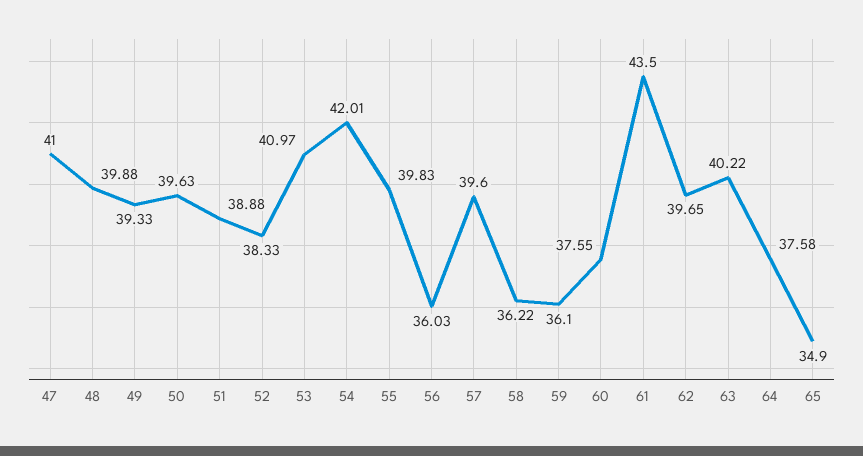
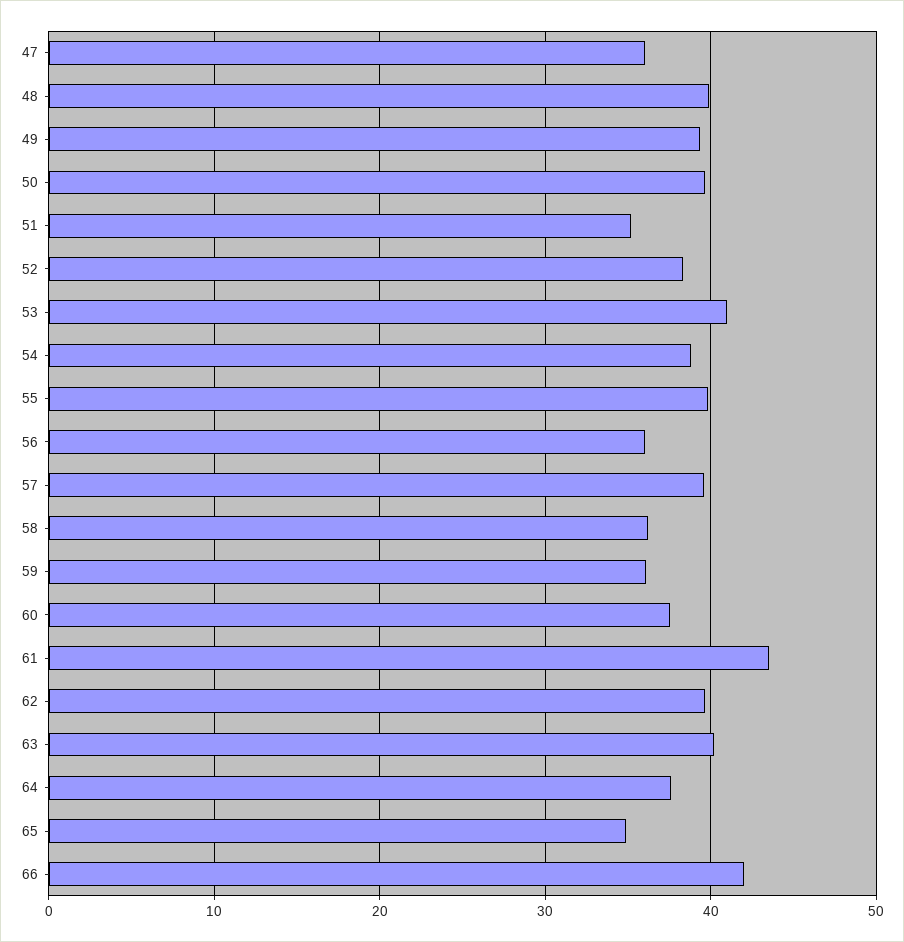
  {
-   "47": 41,
+   "47": 36,
    "48": 39.88,
    "49": 39.33,
    "50": 39.63,
-   "51": 38.88,
+   "51": 35,
    "52": 38.33,
    "53": 40.97,
-   "54": 42.01,
+   "54": 39,
    "55": 39.83,
    "56": 36.03,
    "57": 39.6,
    "58": 36.22,
    "59": 36.1,
    "60": 37.55,
    "61": 43.5,
    "62": 39.65,
    "63": 40.22,
    "64": 37.58,
-   "65": 34.9
+   "65": 34.9,
+   "66": 42
  }

